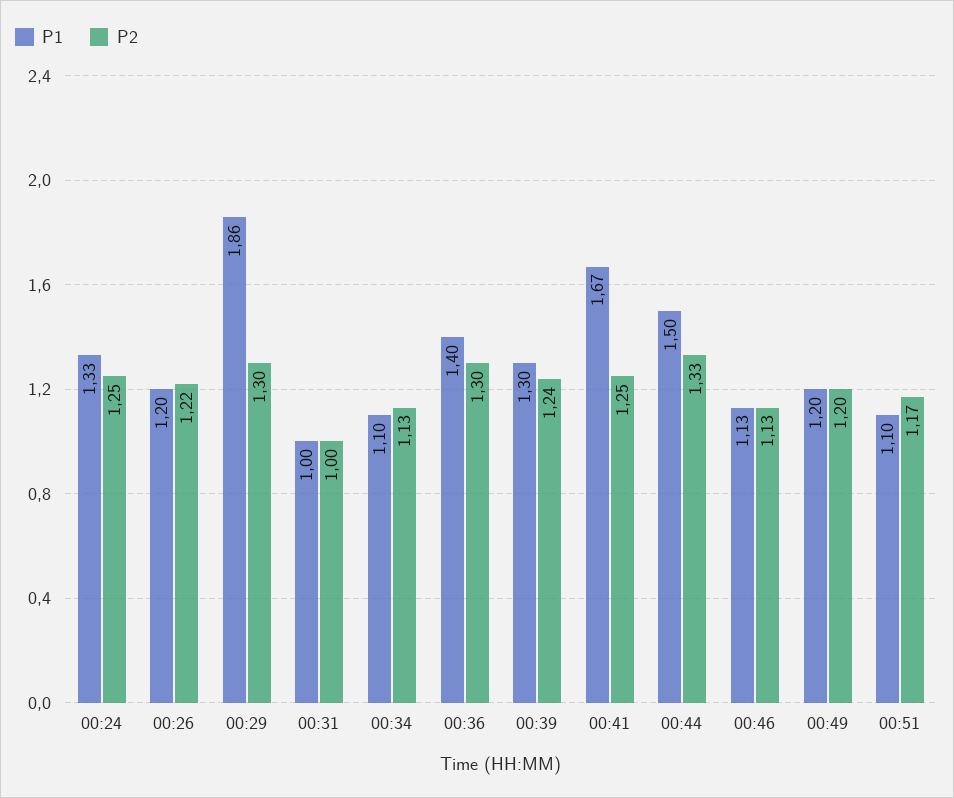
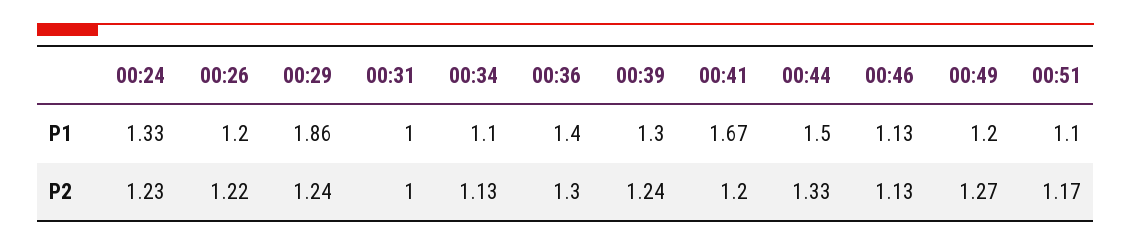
  {
    "P1": {
      "00:24": 1.33,
      "00:26": 1.2,
      "00:29": 1.86,
      "00:31": 1,
      "00:34": 1.1,
      "00:36": 1.4,
      "00:39": 1.3,
      "00:41": 1.67,
      "00:44": 1.5,
      "00:46": 1.13,
      "00:49": 1.2,
      "00:51": 1.1
    },
    "P2": {
-     "00:24": 1.25,
+     "00:24": 1.23,
      "00:26": 1.22,
-     "00:29": 1.3,
+     "00:29": 1.24,
      "00:31": 1,
      "00:34": 1.13,
      "00:36": 1.3,
      "00:39": 1.24,
-     "00:41": 1.25,
+     "00:41": 1.2,
      "00:44": 1.33,
      "00:46": 1.13,
-     "00:49": 1.2,
+     "00:49": 1.27,
      "00:51": 1.17
    }
  }

